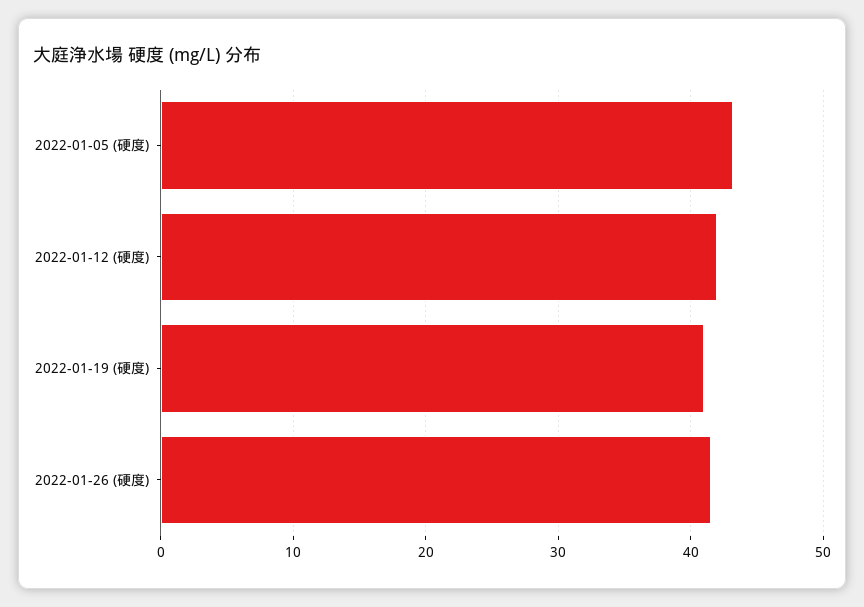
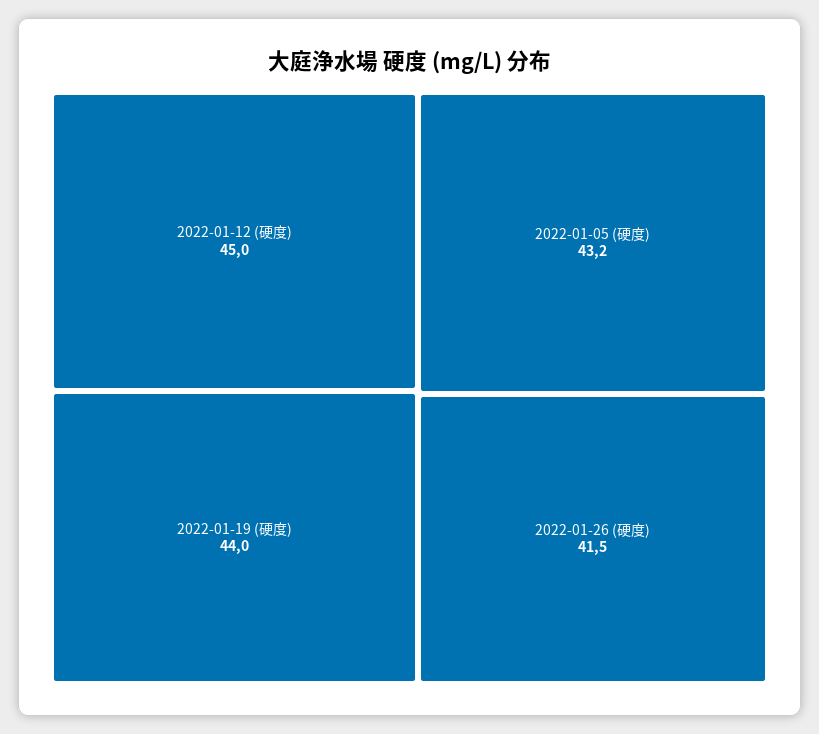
  {
    "2022-01-05 (硬度)": 43.2,
-   "2022-01-12 (硬度)": 42,
+   "2022-01-12 (硬度)": 45,
-   "2022-01-19 (硬度)": 41,
+   "2022-01-19 (硬度)": 44,
    "2022-01-26 (硬度)": 41.5
  }

